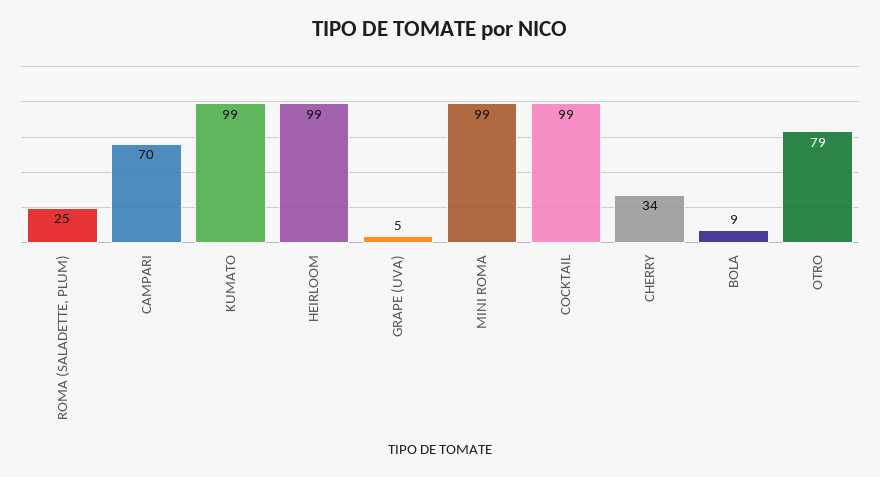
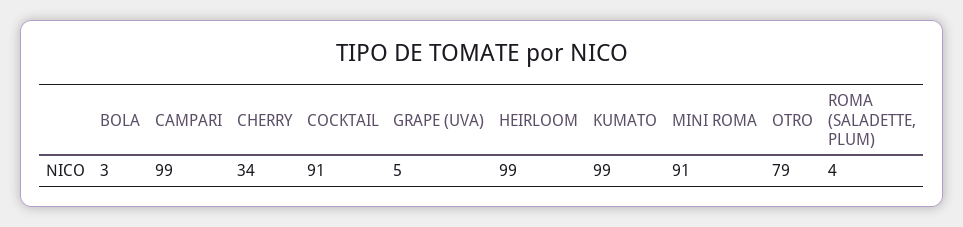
  {
-   "ROMA (SALADETTE, PLUM)": 25,
+   "ROMA (SALADETTE, PLUM)": 4,
-   "CAMPARI": 70,
+   "CAMPARI": 99,
    "KUMATO": 99,
    "HEIRLOOM": 99,
    "GRAPE (UVA)": 5,
-   "MINI ROMA": 99,
+   "MINI ROMA": 91,
-   "COCKTAIL": 99,
+   "COCKTAIL": 91,
    "CHERRY": 34,
-   "BOLA": 9,
+   "BOLA": 3,
    "OTRO": 79
  }

